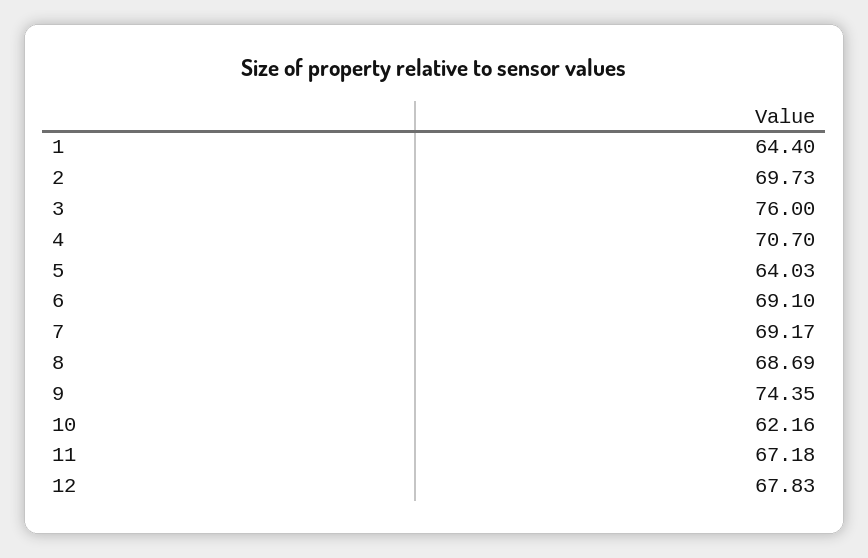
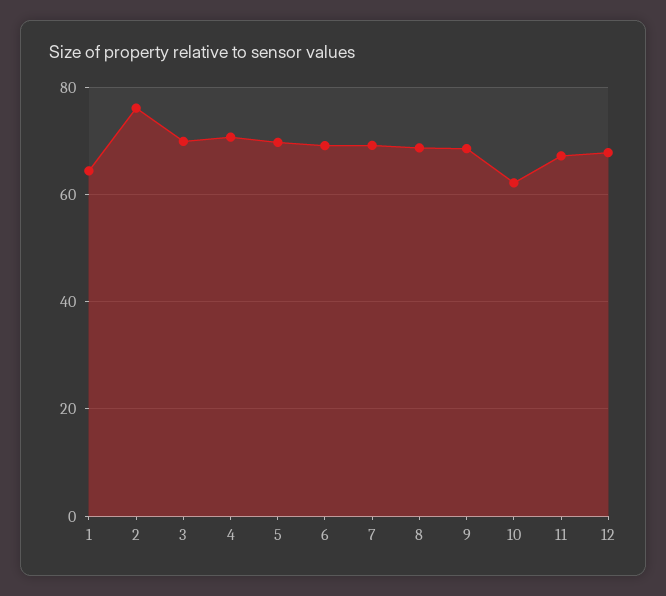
  {
    "1": 64.4,
-   "2": 69.73,
+   "2": 76,
-   "3": 76,
+   "3": 70,
    "4": 70.7,
-   "5": 64.03,
+   "5": 70,
    "6": 69.1,
    "7": 69.17,
    "8": 68.69,
-   "9": 74.35,
+   "9": 68,
    "10": 62.16,
    "11": 67.18,
    "12": 67.83
  }

